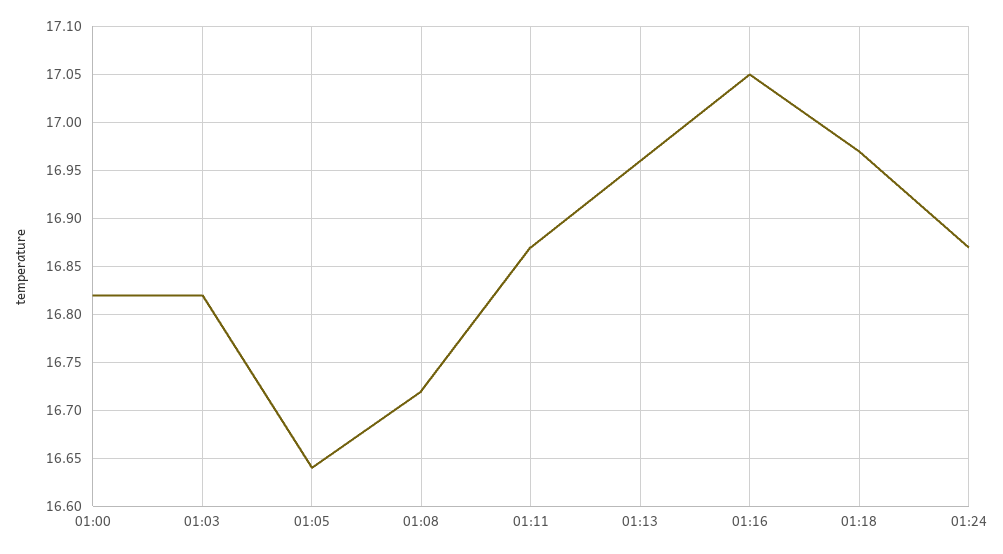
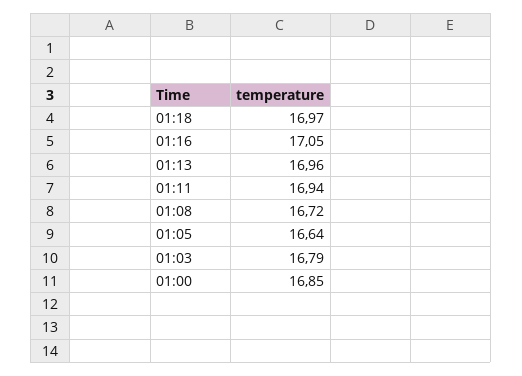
  {
-   "01:00": 16.82,
+   "01:00": 16.85,
-   "01:03": 16.82,
+   "01:03": 16.79,
    "01:05": 16.64,
    "01:08": 16.72,
-   "01:11": 16.87,
+   "01:11": 16.94,
    "01:13": 16.96,
    "01:16": 17.05,
-   "01:18": 16.97,
+   "01:18": 16.97
-   "01:24": 16.87
  }

